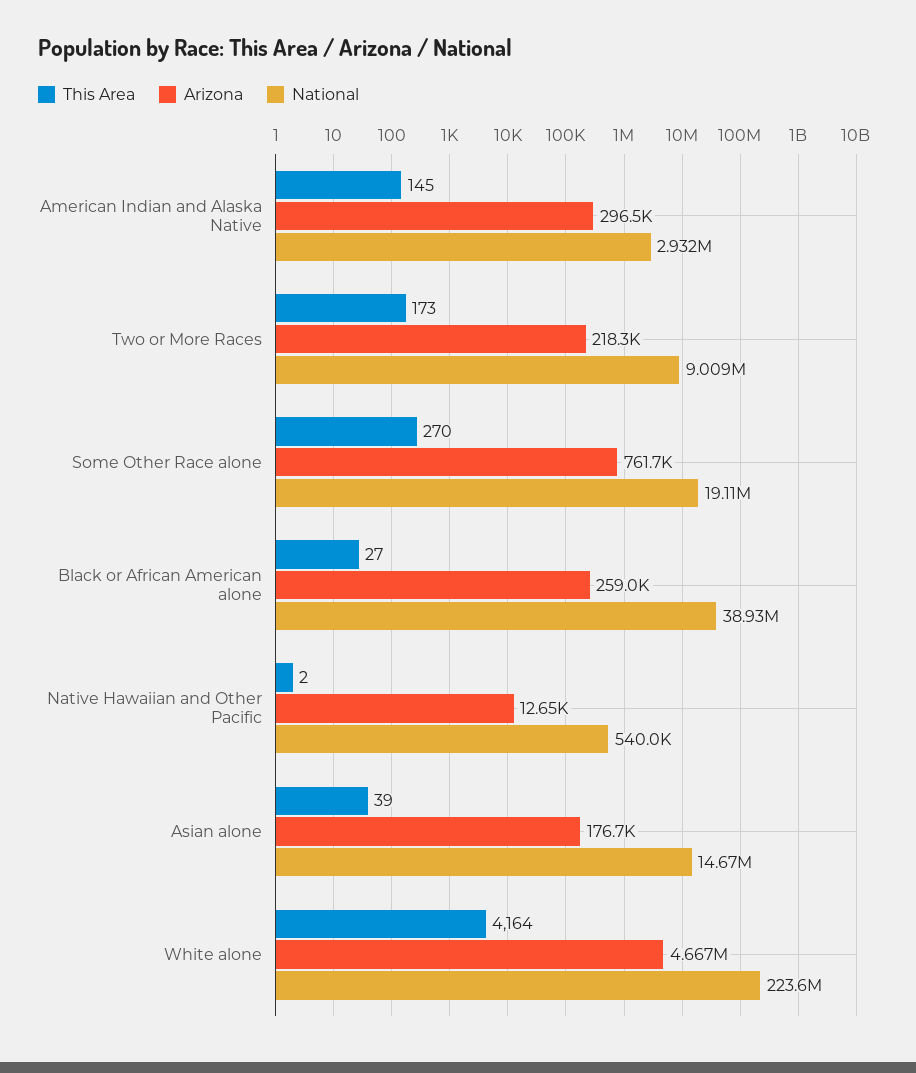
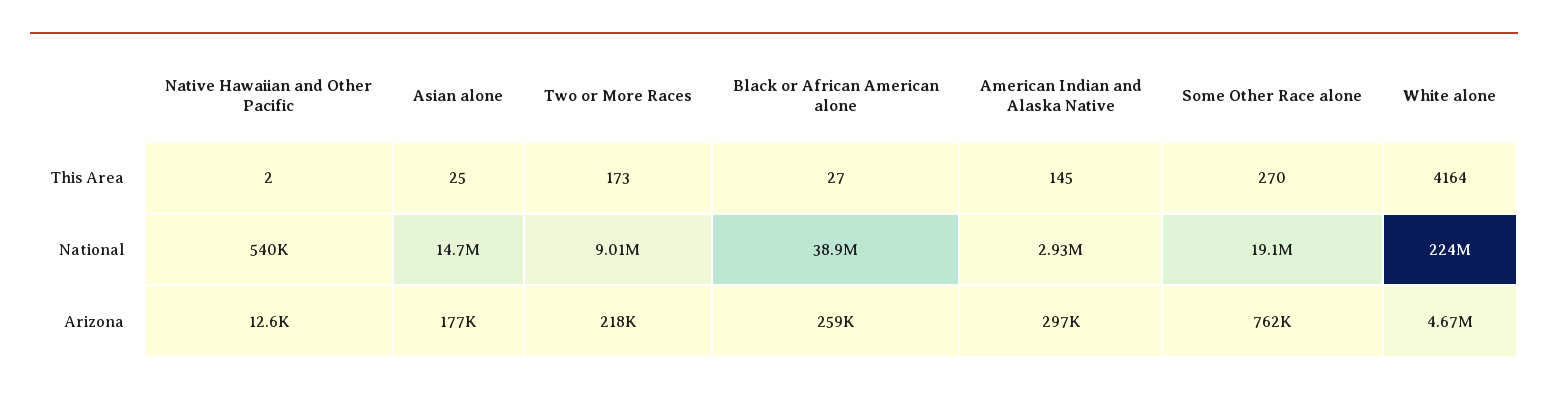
  {
    "This Area": {
      "American Indian and Alaska Native": 145,
      "Two or More Races": 173,
      "Some Other Race alone": 270,
      "Black or African American alone": 27,
      "Native Hawaiian and Other Pacific": 2,
-     "Asian alone": 39,
+     "Asian alone": 25,
      "White alone": 4164
    },
    "Arizona": {
      "American Indian and Alaska Native": 296500,
      "Two or More Races": 218300,
      "Some Other Race alone": 761700,
      "Black or African American alone": 259000,
      "Native Hawaiian and Other Pacific": 12650,
      "Asian alone": 176700,
      "White alone": 4667000
    },
    "National": {
      "American Indian and Alaska Native": 2932000,
      "Two or More Races": 9009000,
      "Some Other Race alone": 19110000,
      "Black or African American alone": 38930000,
      "Native Hawaiian and Other Pacific": 540000,
      "Asian alone": 14670000,
      "White alone": 223600000
    }
  }

